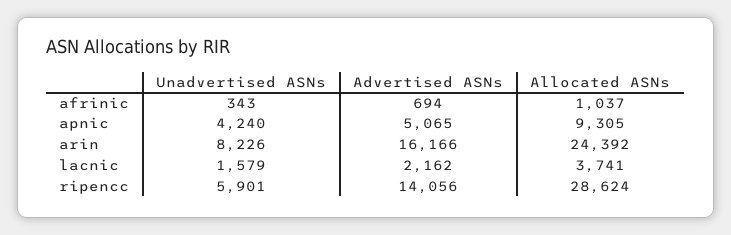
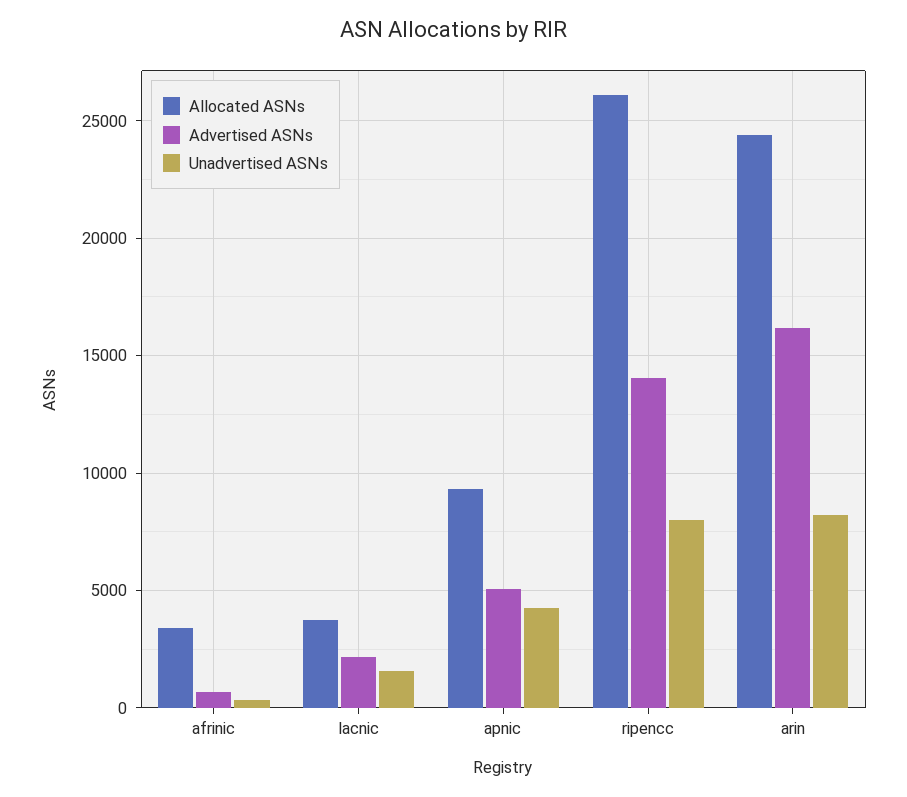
  {
    "Unadvertised ASNs": {
      "afrinic": 343,
      "apnic": 4240,
      "arin": 8226,
      "lacnic": 1579,
-     "ripencc": 5901
+     "ripencc": 8000
    },
    "Advertised ASNs": {
      "afrinic": 694,
      "apnic": 5065,
      "arin": 16166,
      "lacnic": 2162,
      "ripencc": 14056
    },
    "Allocated ASNs": {
-     "afrinic": 1037,
+     "afrinic": 3500,
      "apnic": 9305,
      "arin": 24392,
      "lacnic": 3741,
-     "ripencc": 28624
+     "ripencc": 26000
    }
  }

